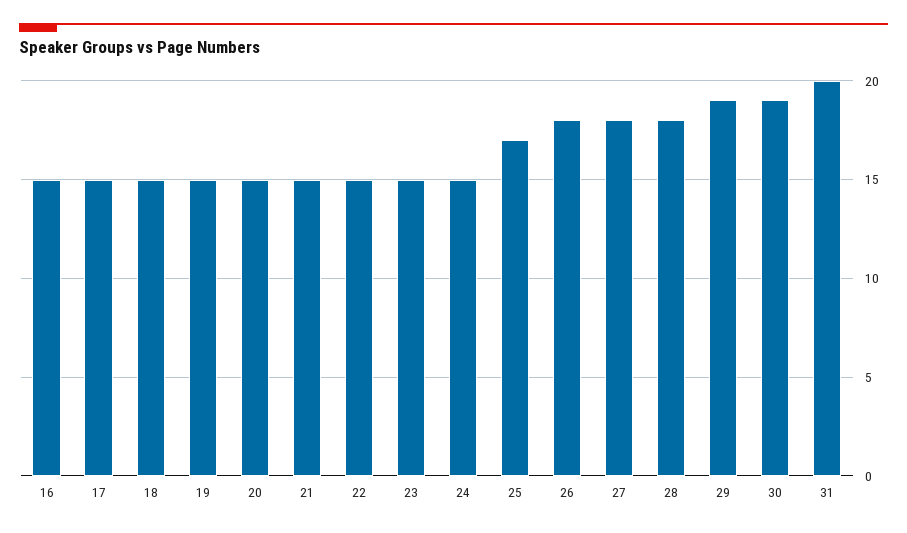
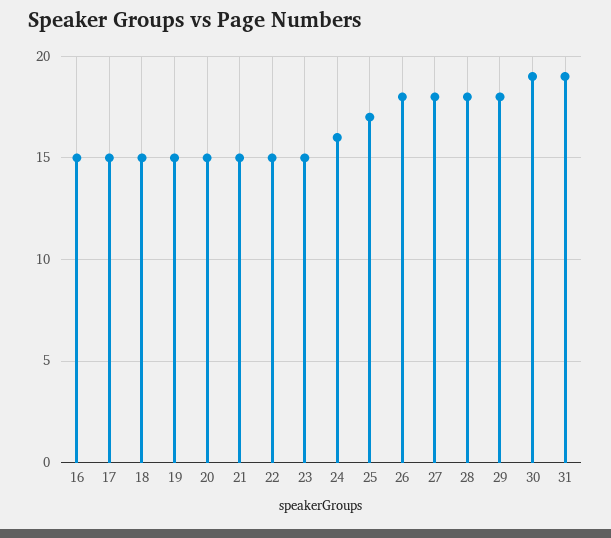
  {
    "16": 15,
    "17": 15,
    "18": 15,
    "19": 15,
    "20": 15,
    "21": 15,
    "22": 15,
    "23": 15,
-   "24": 15,
+   "24": 16,
    "25": 17,
    "26": 18,
    "27": 18,
    "28": 18,
-   "29": 19,
+   "29": 18,
    "30": 19,
-   "31": 20
+   "31": 19
  }

